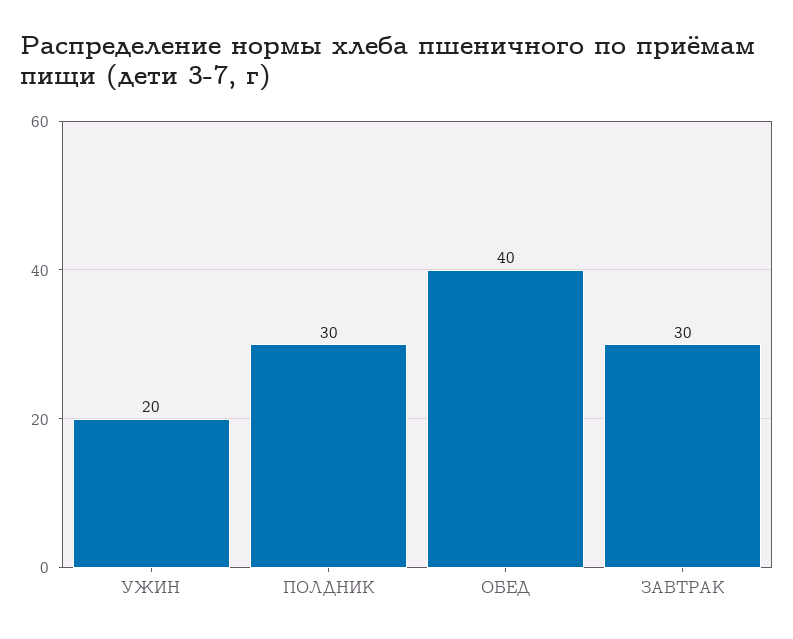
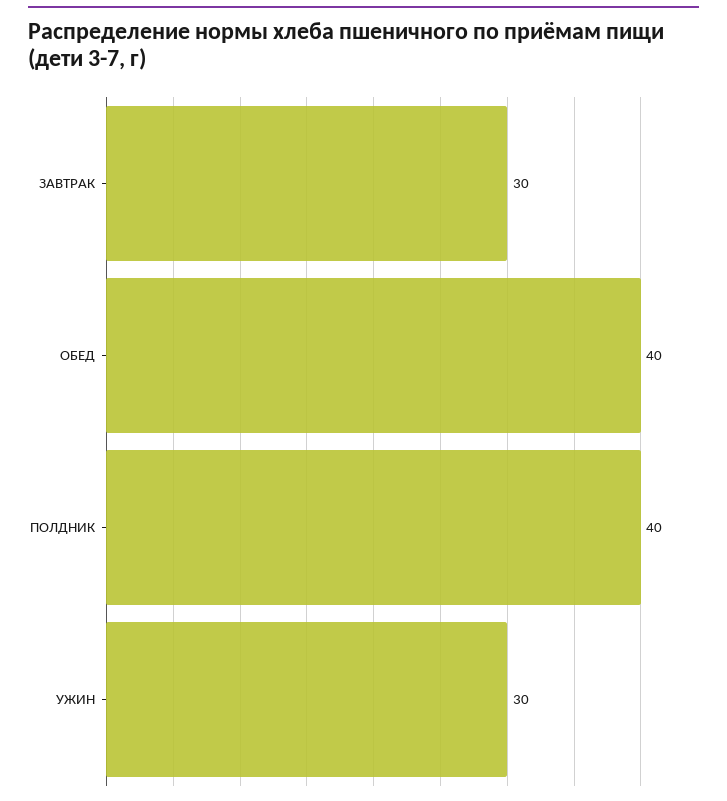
  {
-   "УЖИН": 20,
+   "УЖИН": 30,
-   "ПОЛДНИК": 30,
+   "ПОЛДНИК": 40,
    "ОБЕД": 40,
    "ЗАВТРАК": 30
  }

